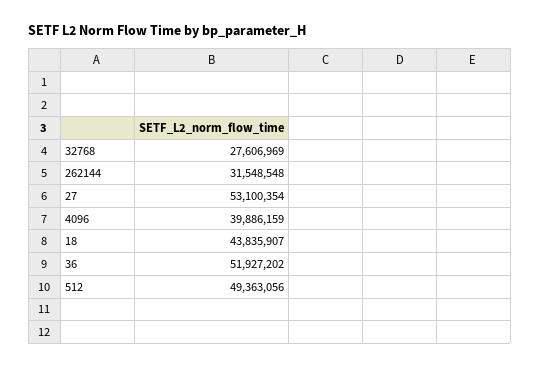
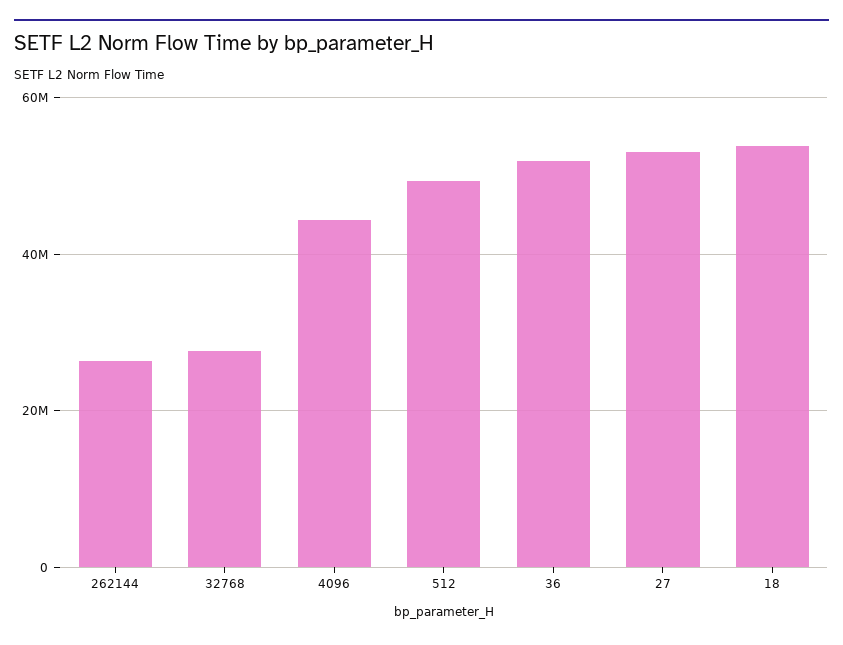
  {
    "32768": 27606969,
-   "262144": 31548548,
+   "262144": 26000000,
    "27": 53100354,
-   "4096": 39886159,
+   "4096": 44000000,
-   "18": 43835907,
+   "18": 54000000,
    "36": 51927202,
    "512": 49363056
  }

